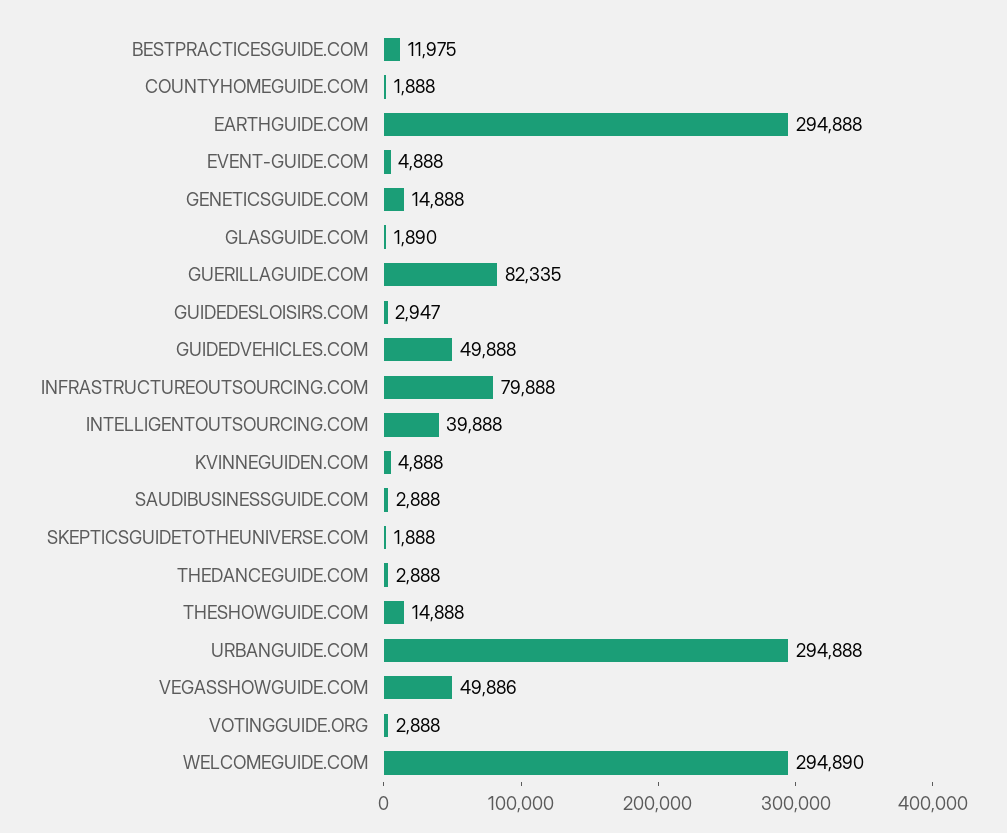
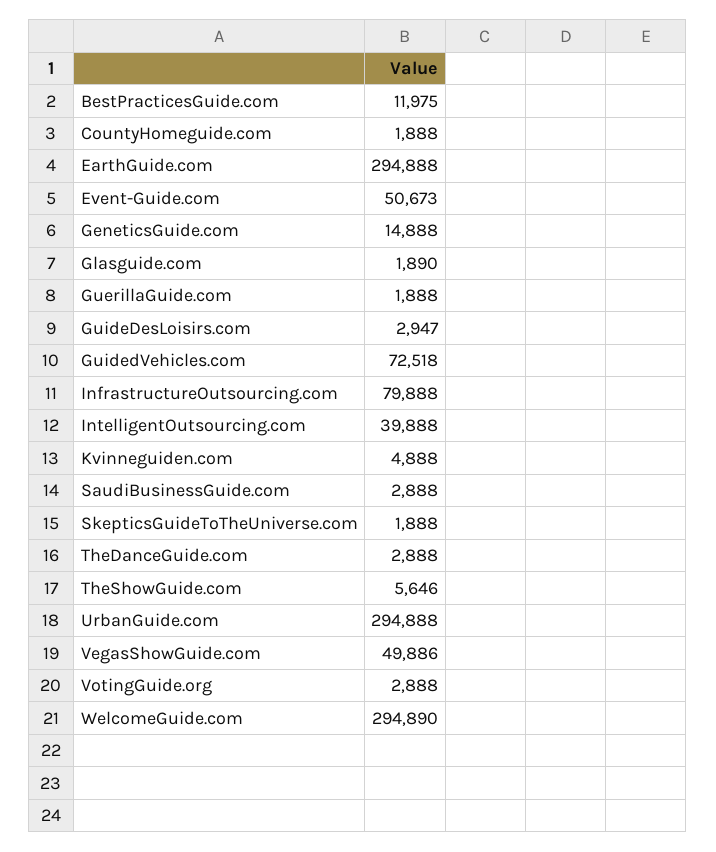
  {
    "BESTPRACTICESGUIDE.COM": 11975,
    "COUNTYHOMEGUIDE.COM": 1888,
    "EARTHGUIDE.COM": 294888,
-   "EVENT-GUIDE.COM": 4888,
+   "EVENT-GUIDE.COM": 50673,
    "GENETICSGUIDE.COM": 14888,
    "GLASGUIDE.COM": 1890,
-   "GUERILLAGUIDE.COM": 82335,
+   "GUERILLAGUIDE.COM": 1888,
    "GUIDEDESLOISIRS.COM": 2947,
-   "GUIDEDVEHICLES.COM": 49888,
+   "GUIDEDVEHICLES.COM": 72518,
    "INFRASTRUCTUREOUTSOURCING.COM": 79888,
    "INTELLIGENTOUTSOURCING.COM": 39888,
    "KVINNEGUIDEN.COM": 4888,
    "SAUDIBUSINESSGUIDE.COM": 2888,
    "SKEPTICSGUIDETOTHEUNIVERSE.COM": 1888,
    "THEDANCEGUIDE.COM": 2888,
-   "THESHOWGUIDE.COM": 14888,
+   "THESHOWGUIDE.COM": 5646,
    "URBANGUIDE.COM": 294888,
    "VEGASSHOWGUIDE.COM": 49886,
    "VOTINGGUIDE.ORG": 2888,
    "WELCOMEGUIDE.COM": 294890
  }

